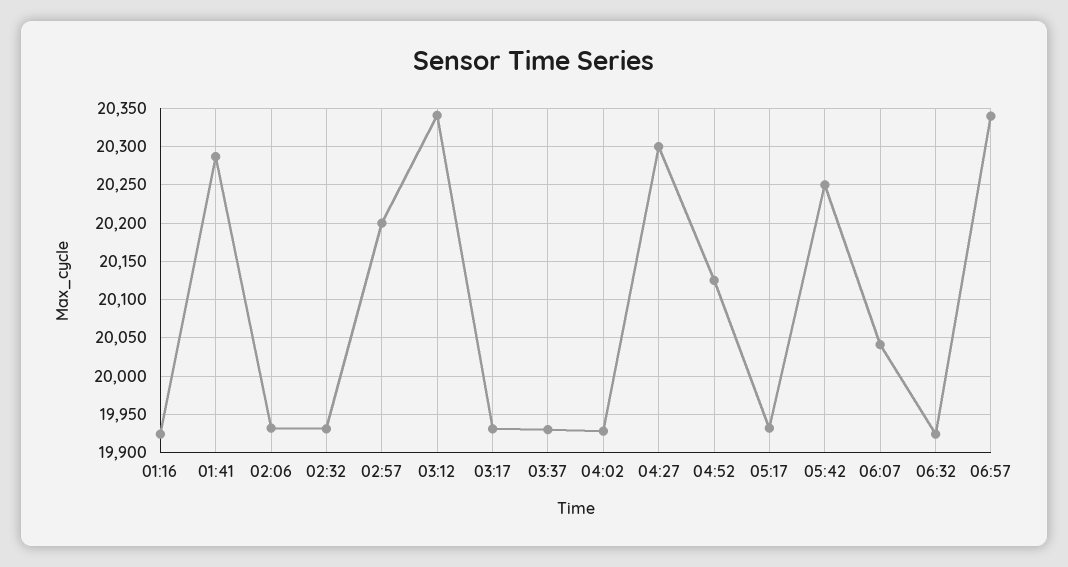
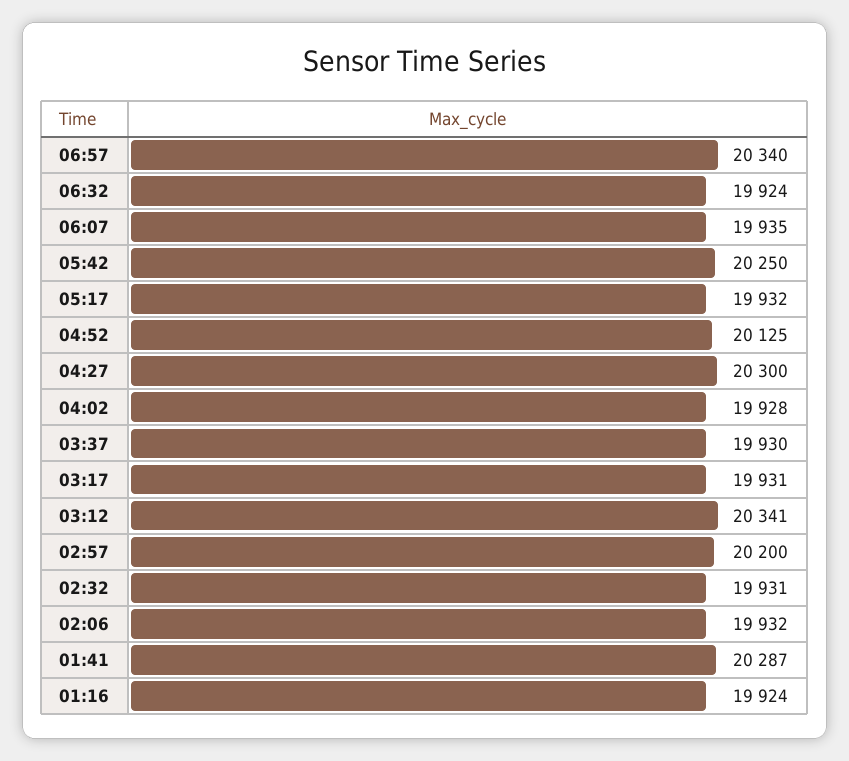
  {
    "01:16": 19924,
    "01:41": 20287,
    "02:06": 19932,
    "02:32": 19931,
    "02:57": 20200,
    "03:12": 20341,
    "03:17": 19931,
    "03:37": 19930,
    "04:02": 19928,
    "04:27": 20300,
    "04:52": 20125,
    "05:17": 19932,
    "05:42": 20250,
-   "06:07": 20040,
+   "06:07": 19935,
    "06:32": 19924,
    "06:57": 20340
  }

